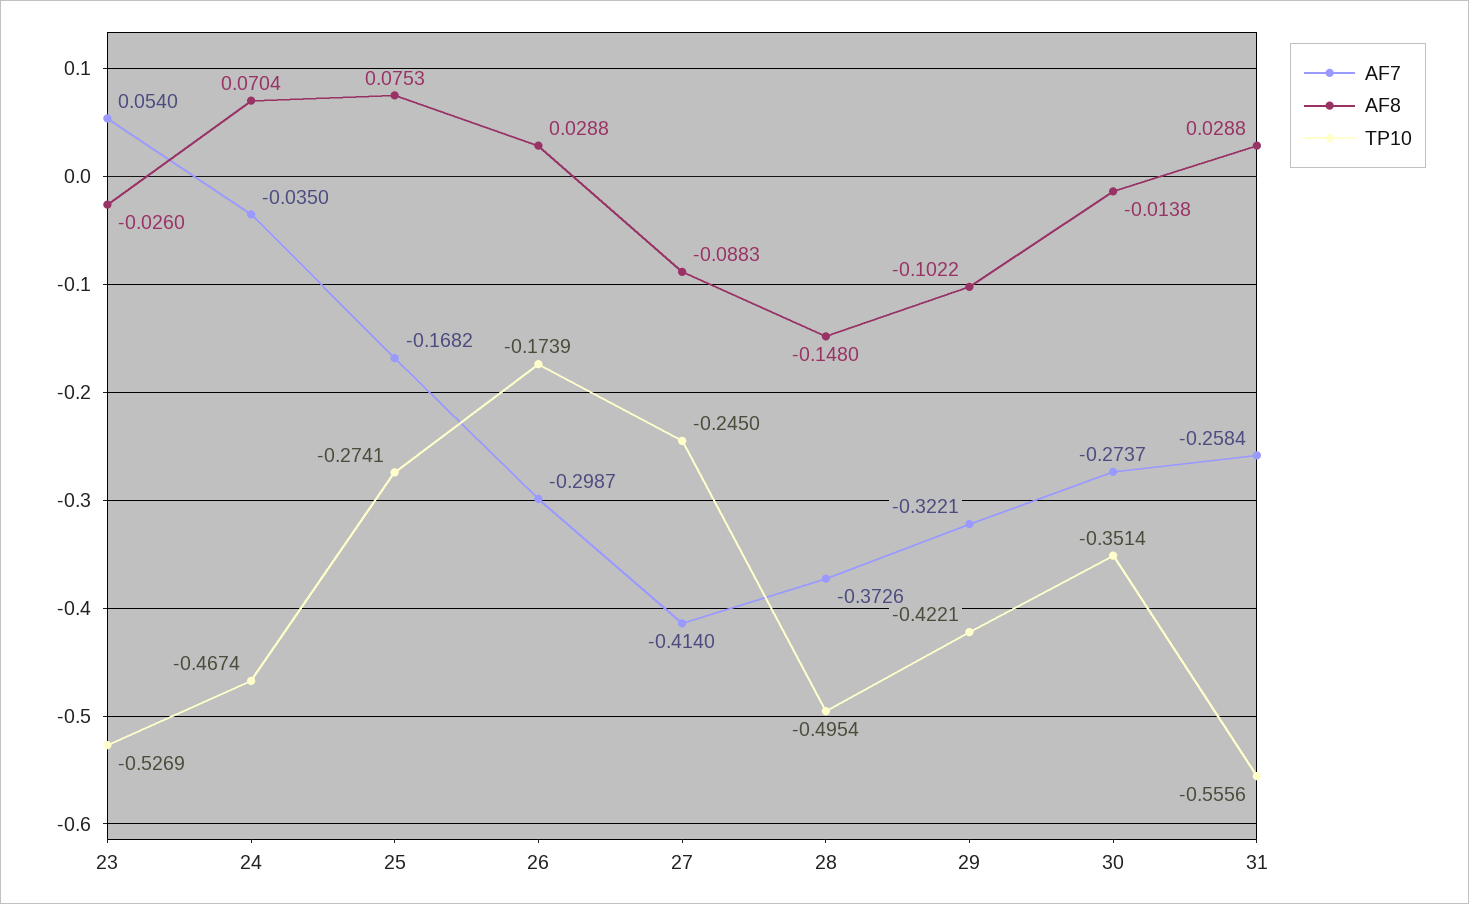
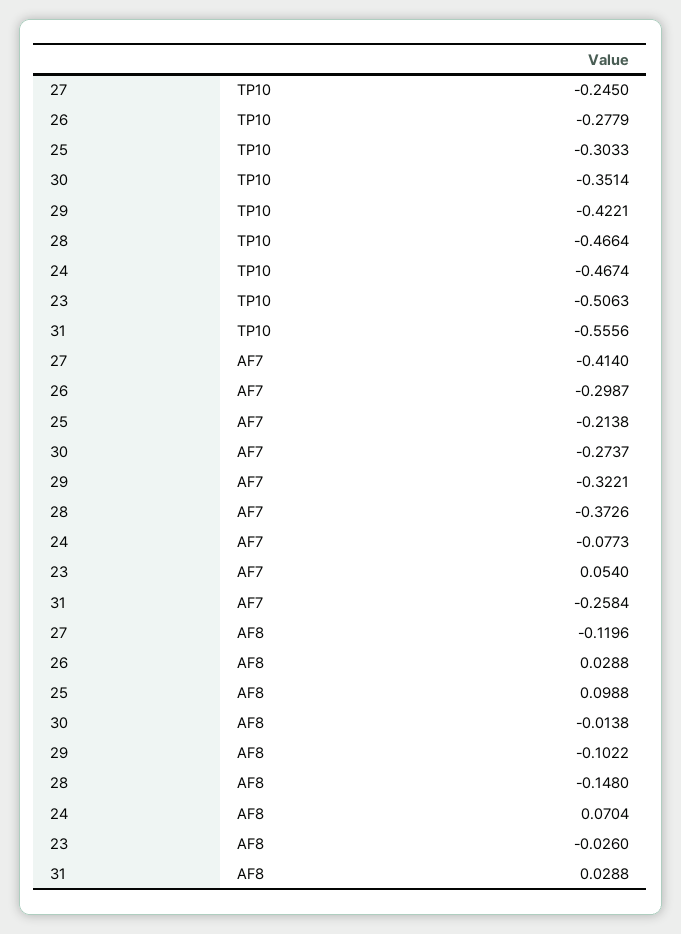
  {
    "AF7": {
      "23": 0.054,
-     "24": -0.035,
+     "24": -0.0773,
-     "25": -0.1682,
+     "25": -0.2138,
      "26": -0.2987,
      "27": -0.414,
      "28": -0.3726,
      "29": -0.3221,
      "30": -0.2737,
      "31": -0.2584
    },
    "AF8": {
      "23": -0.026,
      "24": 0.0704,
-     "25": 0.0753,
+     "25": 0.0988,
      "26": 0.0288,
-     "27": -0.0883,
+     "27": -0.1196,
      "28": -0.148,
      "29": -0.1022,
      "30": -0.0138,
      "31": 0.0288
    },
    "TP10": {
-     "23": -0.5269,
+     "23": -0.5063,
      "24": -0.4674,
-     "25": -0.2741,
+     "25": -0.3033,
-     "26": -0.1739,
+     "26": -0.2779,
      "27": -0.245,
-     "28": -0.4954,
+     "28": -0.4664,
      "29": -0.4221,
      "30": -0.3514,
      "31": -0.5556
    }
  }

